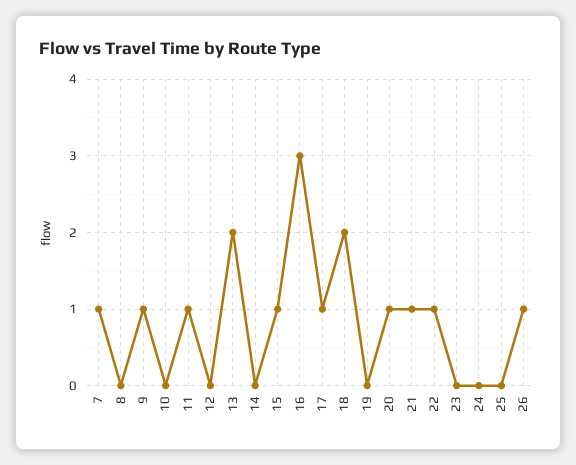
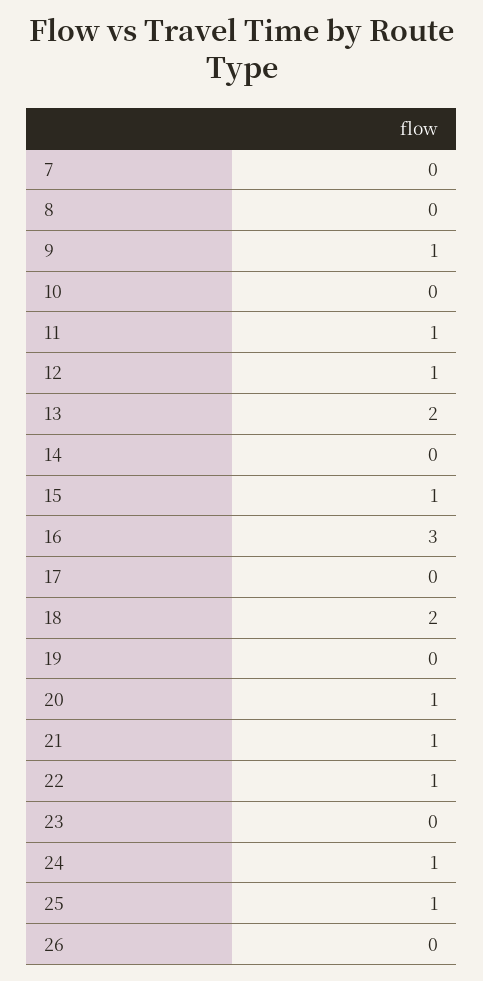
  {
-   "7": 1,
+   "7": 0,
    "8": 0,
    "9": 1,
    "10": 0,
    "11": 1,
-   "12": 0,
+   "12": 1,
    "13": 2,
    "14": 0,
    "15": 1,
    "16": 3,
-   "17": 1,
+   "17": 0,
    "18": 2,
    "19": 0,
    "20": 1,
    "21": 1,
    "22": 1,
    "23": 0,
-   "24": 0,
+   "24": 1,
-   "25": 0,
+   "25": 1,
-   "26": 1
+   "26": 0
  }

